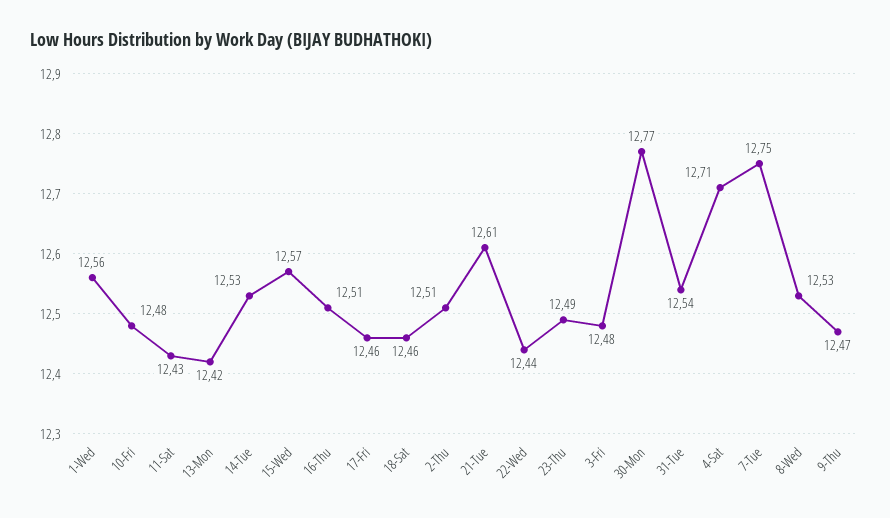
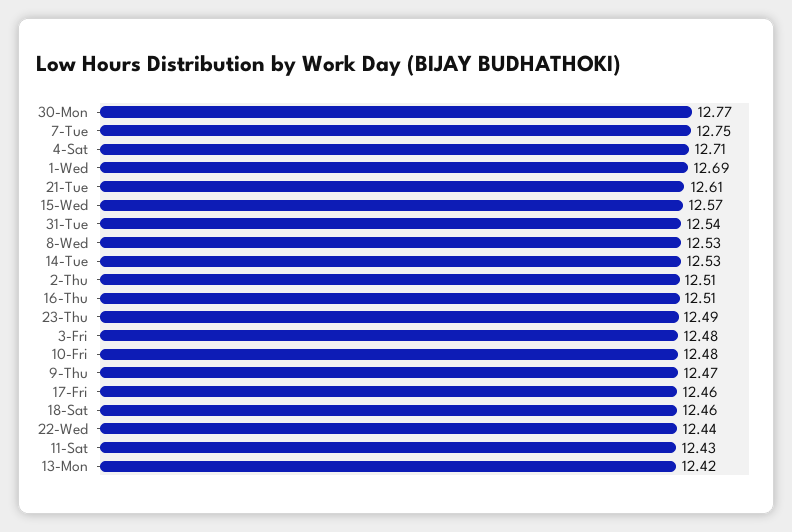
  {
-   "1-Wed": 12.56,
+   "1-Wed": 12.69,
    "10-Fri": 12.48,
    "11-Sat": 12.43,
    "13-Mon": 12.42,
    "14-Tue": 12.53,
    "15-Wed": 12.57,
    "16-Thu": 12.51,
    "17-Fri": 12.46,
    "18-Sat": 12.46,
    "2-Thu": 12.51,
    "21-Tue": 12.61,
    "22-Wed": 12.44,
    "23-Thu": 12.49,
    "3-Fri": 12.48,
    "30-Mon": 12.77,
    "31-Tue": 12.54,
    "4-Sat": 12.71,
    "7-Tue": 12.75,
    "8-Wed": 12.53,
    "9-Thu": 12.47
  }

